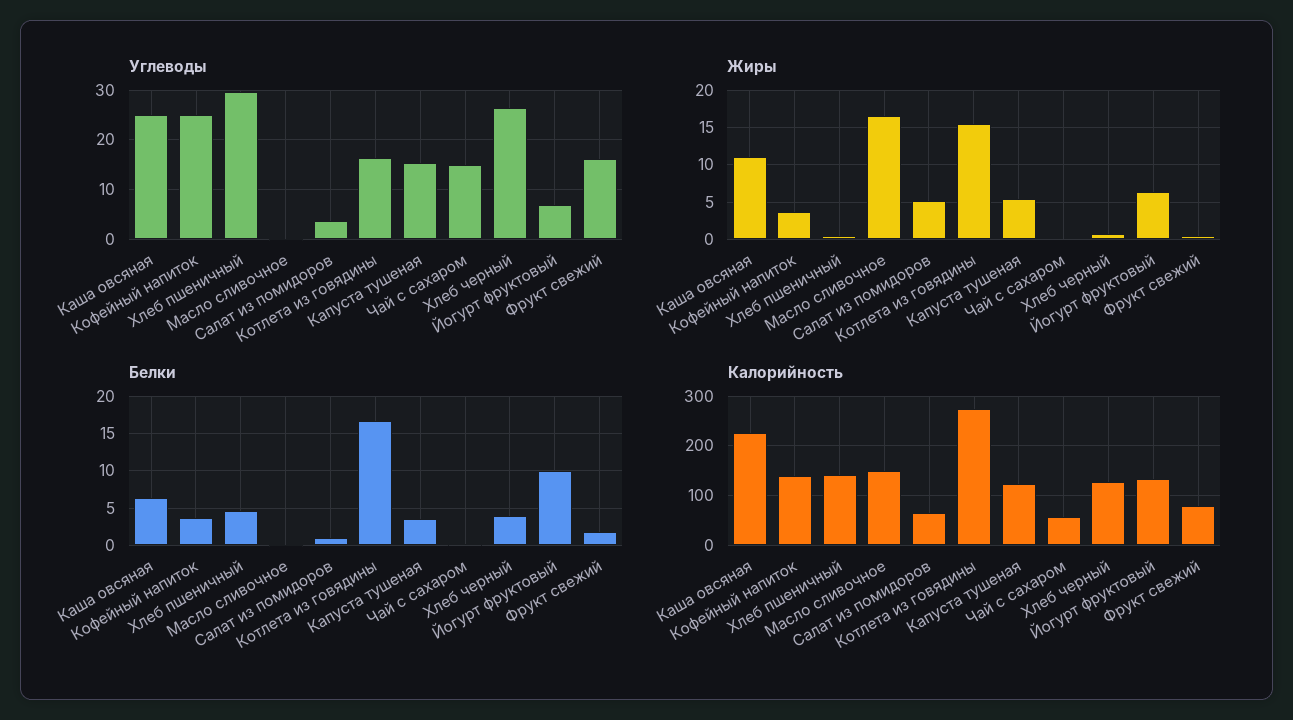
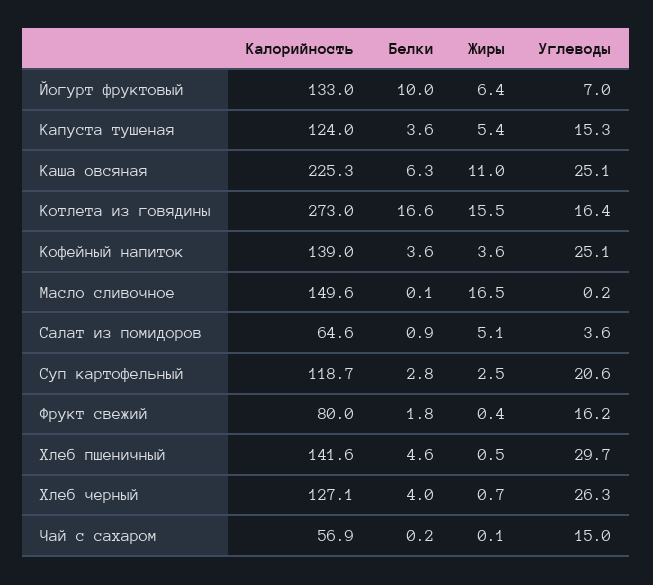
  {
    "Углеводы": {
      "Каша овсяная": 25.1,
      "Кофейный напиток": 25.1,
      "Хлеб пшеничный": 29.7,
      "Масло сливочное": 0.2,
      "Салат из помидоров": 3.6,
      "Котлета из говядины": 16.4,
      "Капуста тушеная": 15.3,
      "Чай с сахаром": 15,
      "Хлеб черный": 26.3,
      "Йогурт фруктовый": 7,
-     "Фрукт свежий": 16.2
+     "Фрукт свежий": 16.2,
+     "Суп картофельный": 20.6
    },
    "Жиры": {
      "Каша овсяная": 11,
      "Кофейный напиток": 3.6,
      "Хлеб пшеничный": 0.5,
      "Масло сливочное": 16.5,
      "Салат из помидоров": 5.1,
      "Котлета из говядины": 15.5,
      "Капуста тушеная": 5.4,
      "Чай с сахаром": 0.1,
      "Хлеб черный": 0.7,
      "Йогурт фруктовый": 6.4,
-     "Фрукт свежий": 0.4
+     "Фрукт свежий": 0.4,
+     "Суп картофельный": 2.5
    },
    "Белки": {
      "Каша овсяная": 6.3,
      "Кофейный напиток": 3.6,
      "Хлеб пшеничный": 4.6,
      "Масло сливочное": 0.1,
      "Салат из помидоров": 0.9,
      "Котлета из говядины": 16.6,
      "Капуста тушеная": 3.6,
      "Чай с сахаром": 0.2,
      "Хлеб черный": 4,
      "Йогурт фруктовый": 10,
-     "Фрукт свежий": 1.8
+     "Фрукт свежий": 1.8,
+     "Суп картофельный": 2.8
    },
    "Калорийность": {
      "Каша овсяная": 225.3,
      "Кофейный напиток": 139,
      "Хлеб пшеничный": 141.6,
      "Масло сливочное": 149.6,
      "Салат из помидоров": 64.6,
      "Котлета из говядины": 273,
      "Капуста тушеная": 124,
      "Чай с сахаром": 56.9,
      "Хлеб черный": 127.1,
      "Йогурт фруктовый": 133,
-     "Фрукт свежий": 80
+     "Фрукт свежий": 80,
+     "Суп картофельный": 118.7
    }
  }

